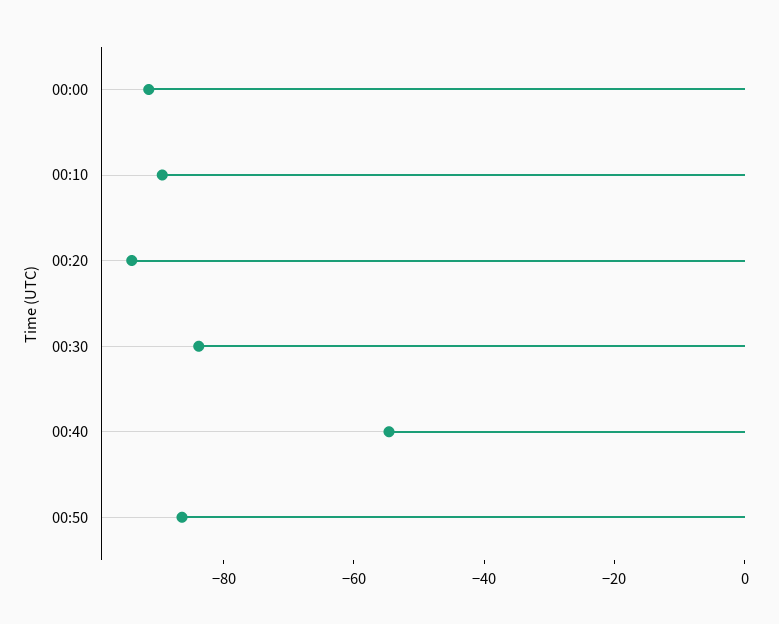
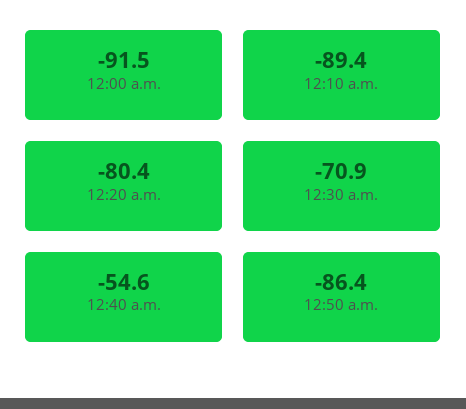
  {
    "00:00": -91.5,
    "00:10": -89.4,
-   "00:20": -95,
+   "00:20": -80.4,
-   "00:30": -85,
+   "00:30": -70.9,
    "00:40": -54.6,
    "00:50": -86.4
  }

